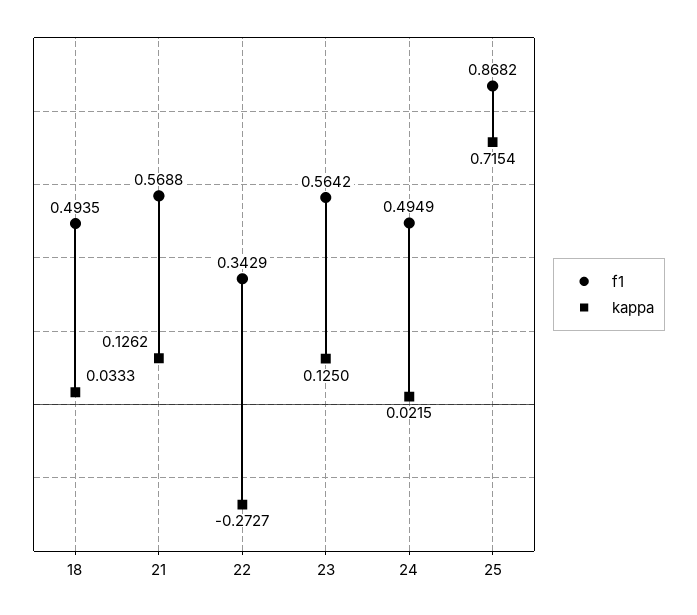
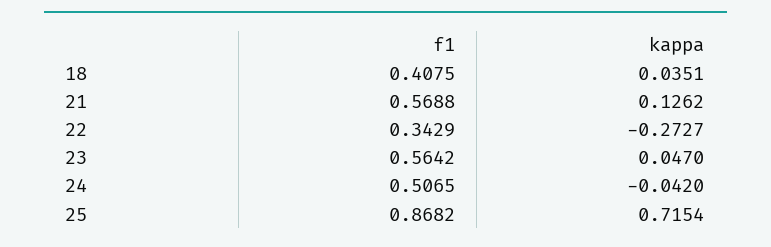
  {
    "f1": {
-     "18": 0.4935,
+     "18": 0.4075,
      "21": 0.5688,
      "22": 0.3429,
      "23": 0.5642,
-     "24": 0.4949,
+     "24": 0.5065,
      "25": 0.8682
    },
    "kappa": {
-     "18": 0.0333,
+     "18": 0.0351,
      "21": 0.1262,
      "22": -0.2727,
-     "23": 0.125,
+     "23": 0.047,
-     "24": 0.0215,
+     "24": -0.042,
      "25": 0.7154
    }
  }

